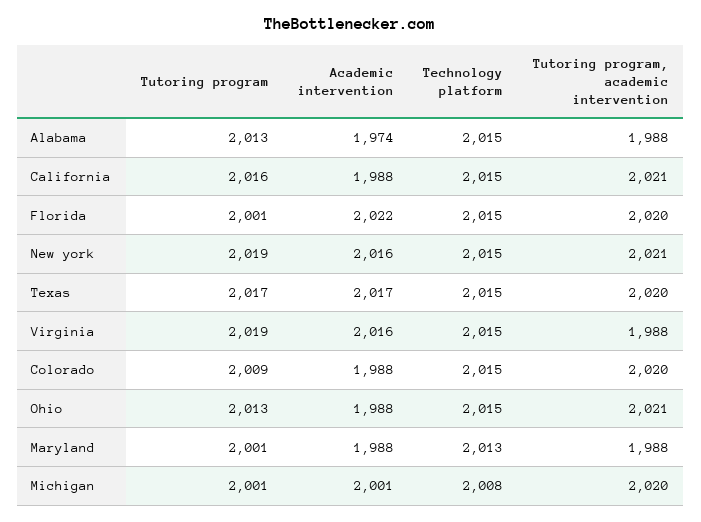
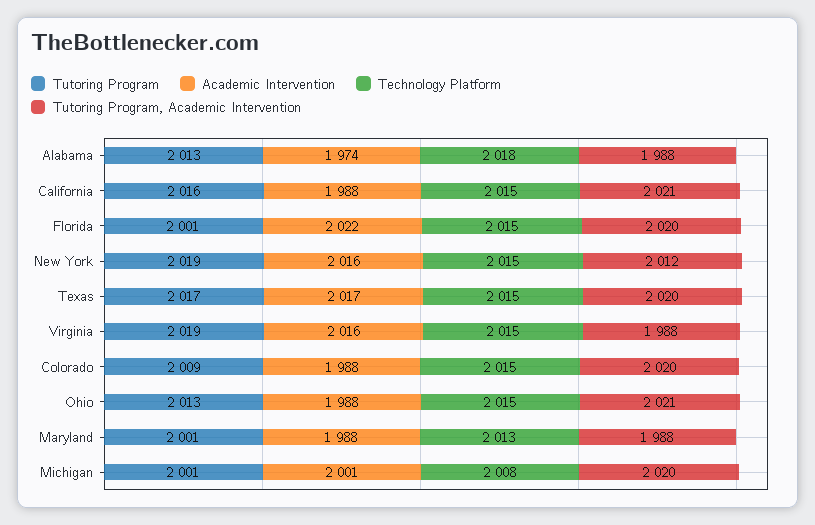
  {
    "Tutoring program": {
      "Alabama": 2013,
      "California": 2016,
      "Florida": 2001,
      "New york": 2019,
      "Texas": 2017,
      "Virginia": 2019,
      "Colorado": 2009,
      "Ohio": 2013,
      "Maryland": 2001,
      "Michigan": 2001
    },
    "Academic intervention": {
      "Alabama": 1974,
      "California": 1988,
      "Florida": 2022,
      "New york": 2016,
      "Texas": 2017,
      "Virginia": 2016,
      "Colorado": 1988,
      "Ohio": 1988,
      "Maryland": 1988,
      "Michigan": 2001
    },
    "Technology platform": {
-     "Alabama": 2015,
+     "Alabama": 2018,
      "California": 2015,
      "Florida": 2015,
      "New york": 2015,
      "Texas": 2015,
      "Virginia": 2015,
      "Colorado": 2015,
      "Ohio": 2015,
      "Maryland": 2013,
      "Michigan": 2008
    },
    "Tutoring program, academic intervention": {
      "Alabama": 1988,
      "California": 2021,
      "Florida": 2020,
-     "New york": 2021,
+     "New york": 2012,
      "Texas": 2020,
      "Virginia": 1988,
      "Colorado": 2020,
      "Ohio": 2021,
      "Maryland": 1988,
      "Michigan": 2020
    }
  }

